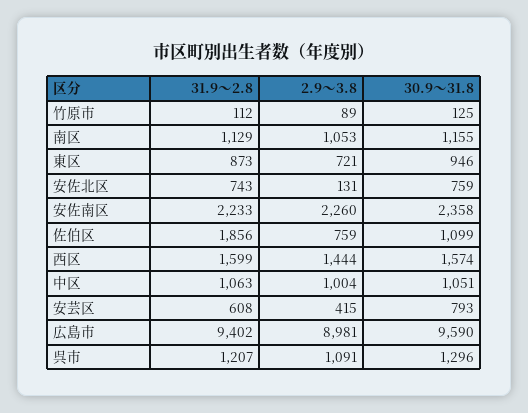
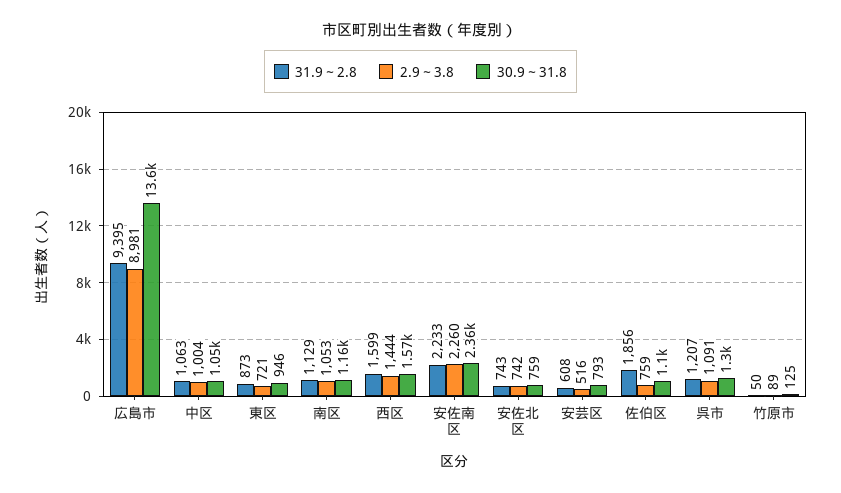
  {
    "31.9～2.8": {
-     "竹原市": 112,
+     "竹原市": 50,
      "南区": 1129,
      "東区": 873,
      "安佐北区": 743,
      "安佐南区": 2233,
      "佐伯区": 1856,
      "西区": 1599,
      "中区": 1063,
      "安芸区": 608,
-     "広島市": 9402,
+     "広島市": 9395,
      "呉市": 1207
    },
    "2.9～3.8": {
      "竹原市": 89,
      "南区": 1053,
      "東区": 721,
-     "安佐北区": 131,
+     "安佐北区": 742,
      "安佐南区": 2260,
      "佐伯区": 759,
      "西区": 1444,
      "中区": 1004,
-     "安芸区": 415,
+     "安芸区": 516,
      "広島市": 8981,
      "呉市": 1091
    },
    "30.9～31.8": {
      "竹原市": 125,
      "南区": 1155,
      "東区": 946,
      "安佐北区": 759,
      "安佐南区": 2358,
      "佐伯区": 1099,
      "西区": 1574,
      "中区": 1051,
      "安芸区": 793,
-     "広島市": 9590,
+     "広島市": 13600,
      "呉市": 1296
    }
  }

